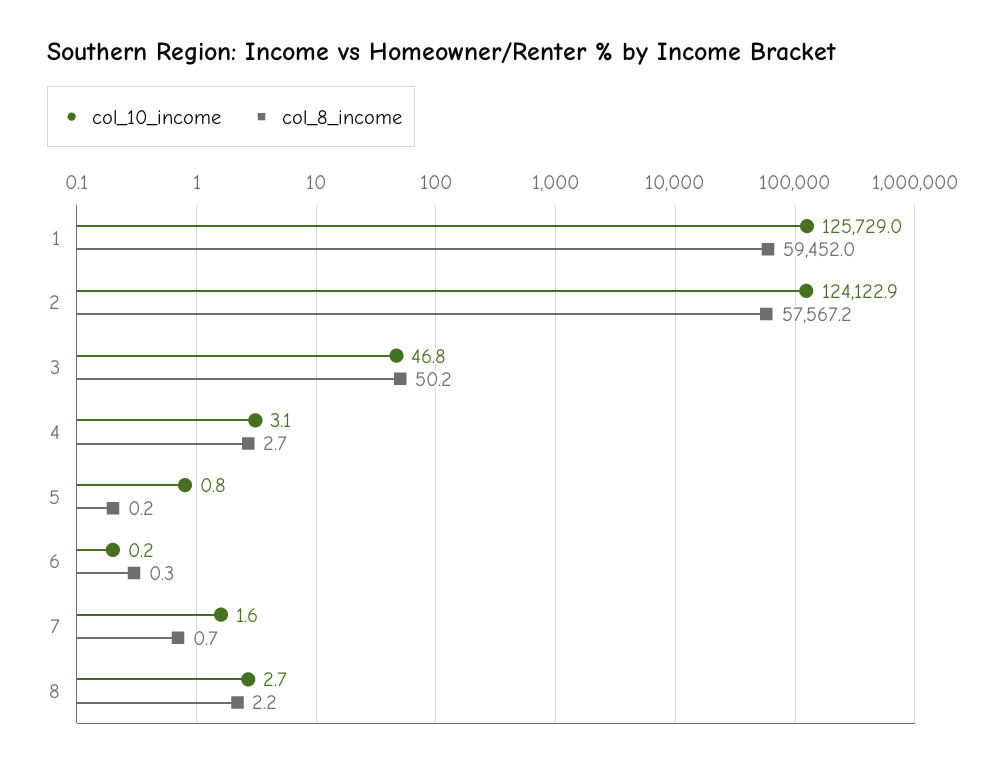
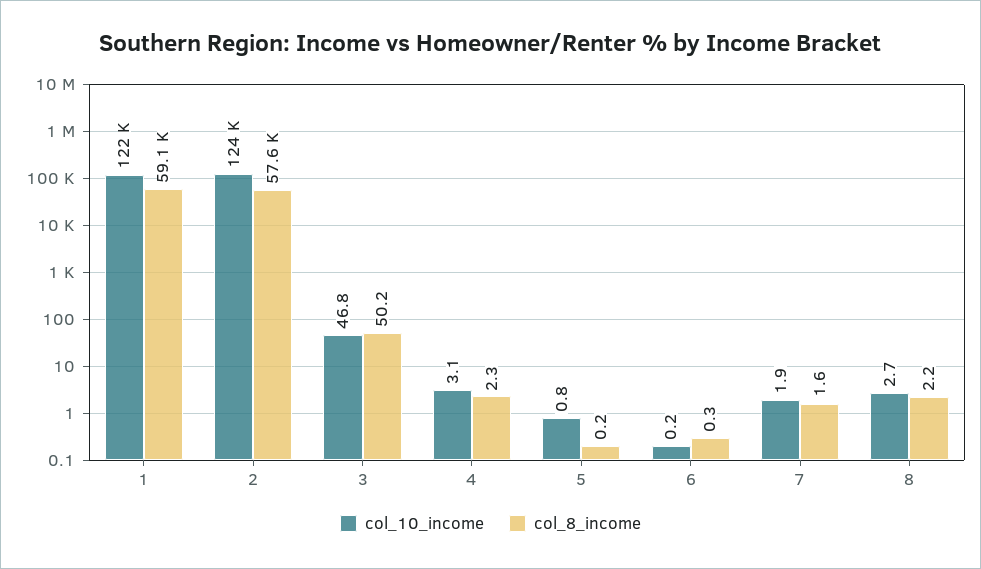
  {
    "col_10_income": {
-     "1": 125729,
+     "1": 122000,
      "2": 124122.9,
      "3": 46.8,
      "4": 3.1,
      "5": 0.8,
      "6": 0.2,
-     "7": 1.6,
+     "7": 1.9,
      "8": 2.7
    },
    "col_8_income": {
-     "1": 59452,
+     "1": 59100,
      "2": 57567.2,
      "3": 50.2,
-     "4": 2.7,
+     "4": 2.3,
      "5": 0.2,
      "6": 0.3,
-     "7": 0.7,
+     "7": 1.6,
      "8": 2.2
    }
  }

